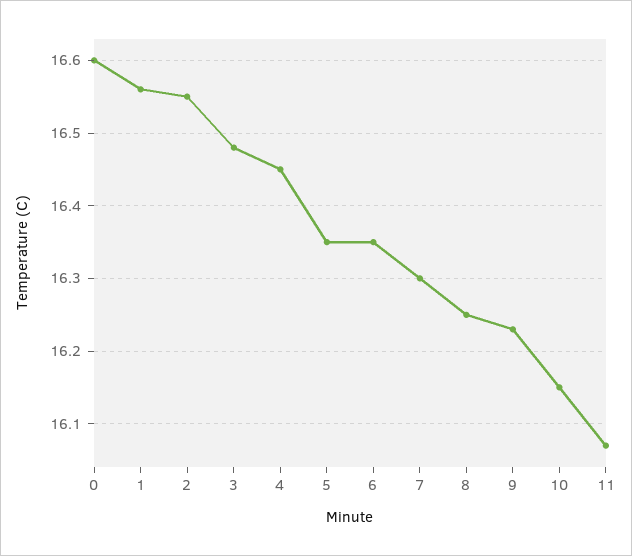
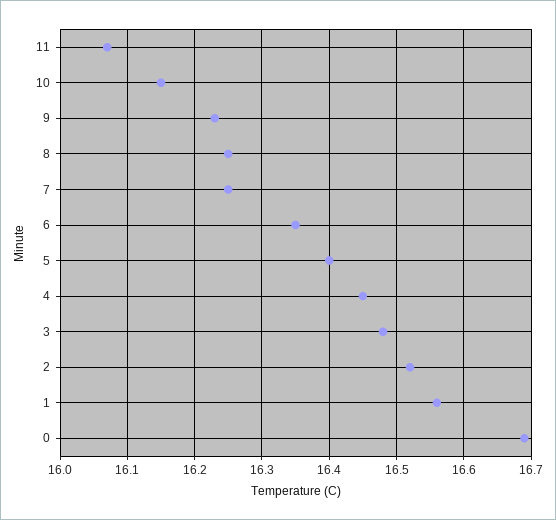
  {
-   "0": 16.6,
+   "0": 16.69,
    "1": 16.56,
-   "2": 16.55,
+   "2": 16.52,
    "3": 16.48,
    "4": 16.45,
-   "5": 16.35,
+   "5": 16.4,
    "6": 16.35,
-   "7": 16.3,
+   "7": 16.25,
    "8": 16.25,
    "9": 16.23,
    "10": 16.15,
    "11": 16.07
  }

